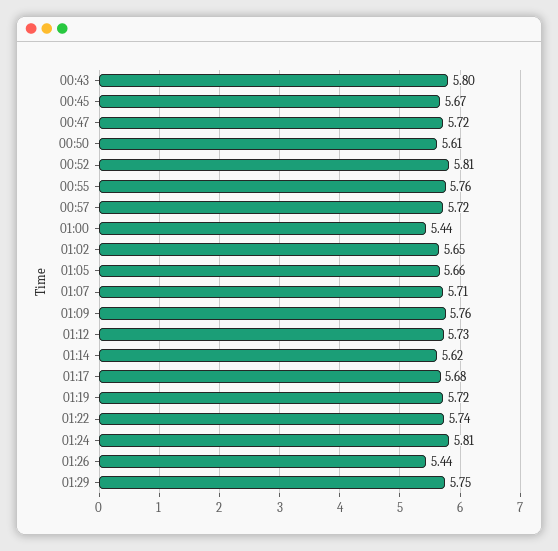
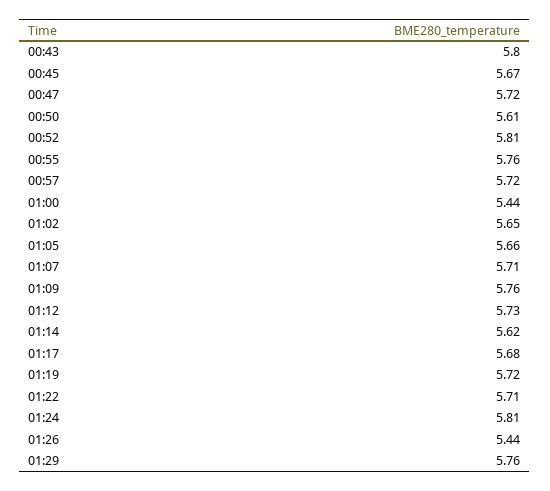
  {
    "00:43": 5.8,
    "00:45": 5.67,
    "00:47": 5.72,
    "00:50": 5.61,
    "00:52": 5.81,
    "00:55": 5.76,
    "00:57": 5.72,
    "01:00": 5.44,
    "01:02": 5.65,
    "01:05": 5.66,
    "01:07": 5.71,
    "01:09": 5.76,
    "01:12": 5.73,
    "01:14": 5.62,
    "01:17": 5.68,
    "01:19": 5.72,
-   "01:22": 5.74,
+   "01:22": 5.71,
    "01:24": 5.81,
    "01:26": 5.44,
-   "01:29": 5.75
+   "01:29": 5.76
  }

